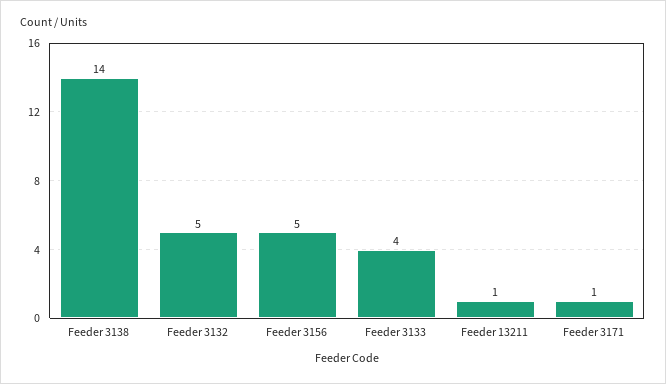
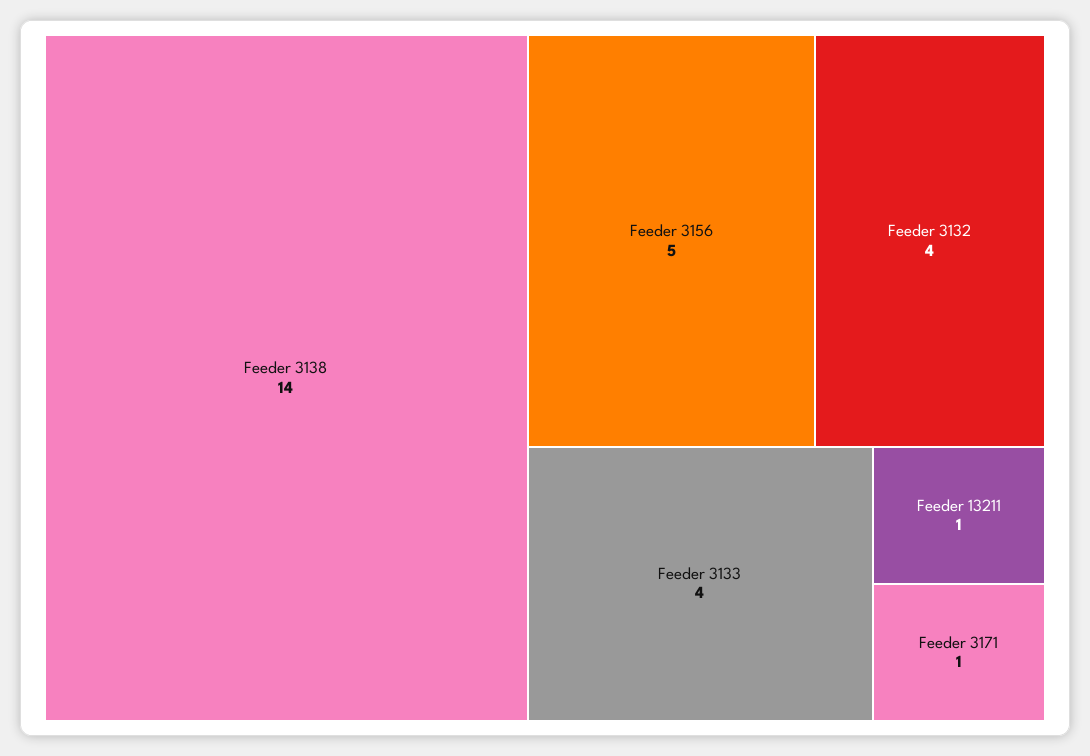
  {
    "Feeder 3138": 14,
-   "Feeder 3132": 5,
+   "Feeder 3132": 4,
    "Feeder 3156": 5,
    "Feeder 3133": 4,
    "Feeder 13211": 1,
    "Feeder 3171": 1
  }

